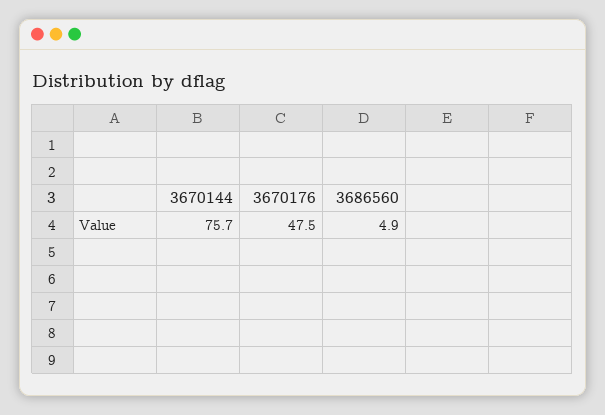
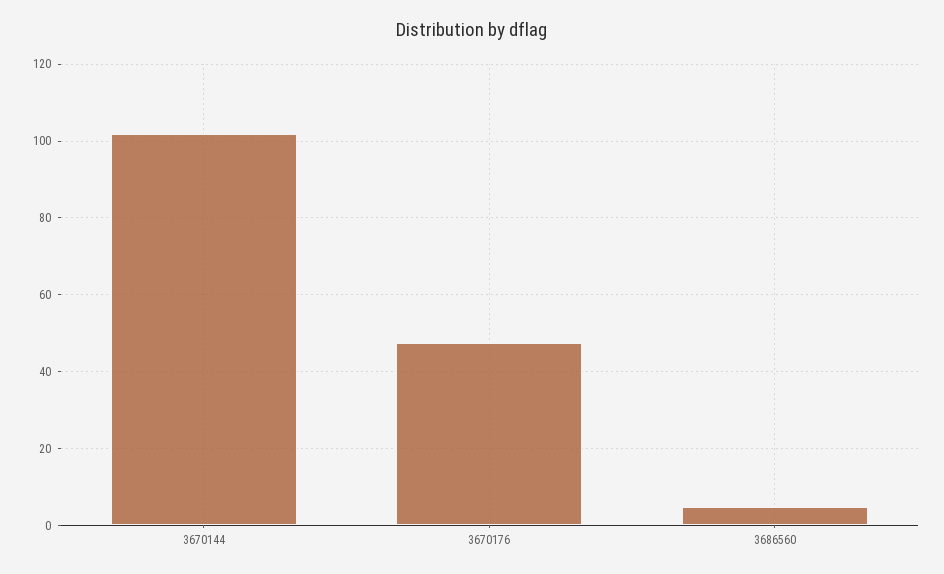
  {
-   "3670144": 75.7,
+   "3670144": 102,
    "3670176": 47.5,
    "3686560": 4.9
  }

